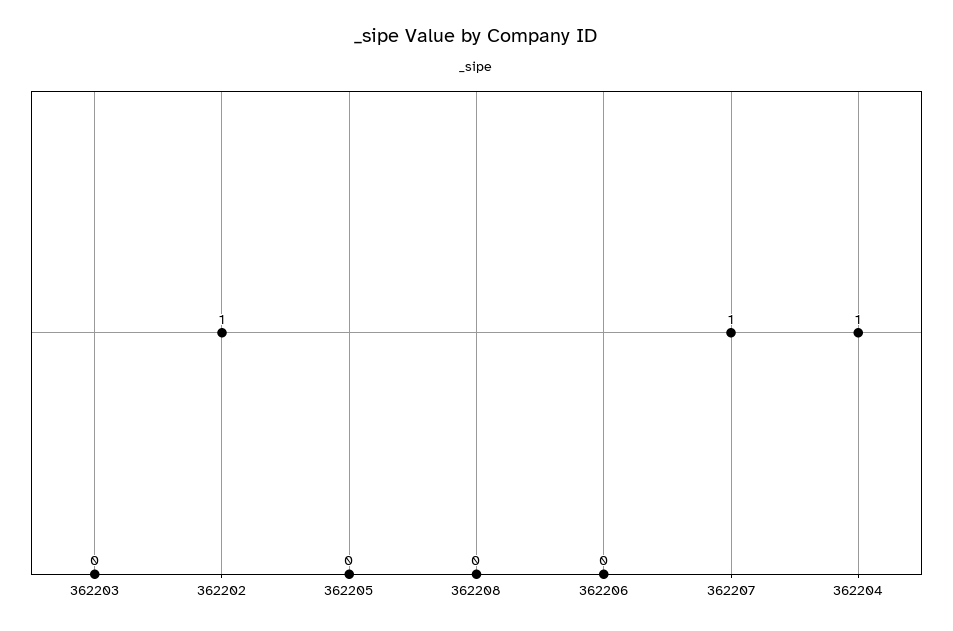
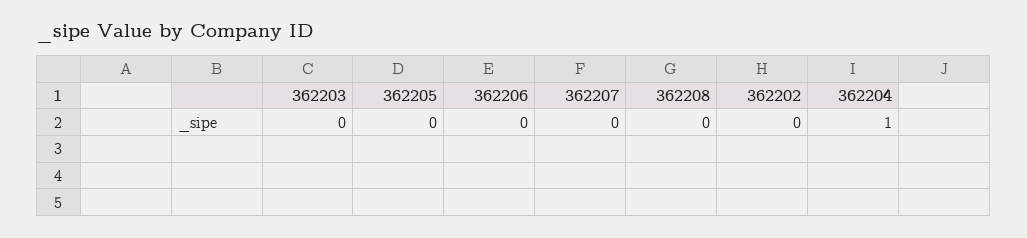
  {
    "362203": 0,
-   "362202": 1,
+   "362202": 0,
    "362205": 0,
    "362208": 0,
    "362206": 0,
-   "362207": 1,
+   "362207": 0,
    "362204": 1
  }

